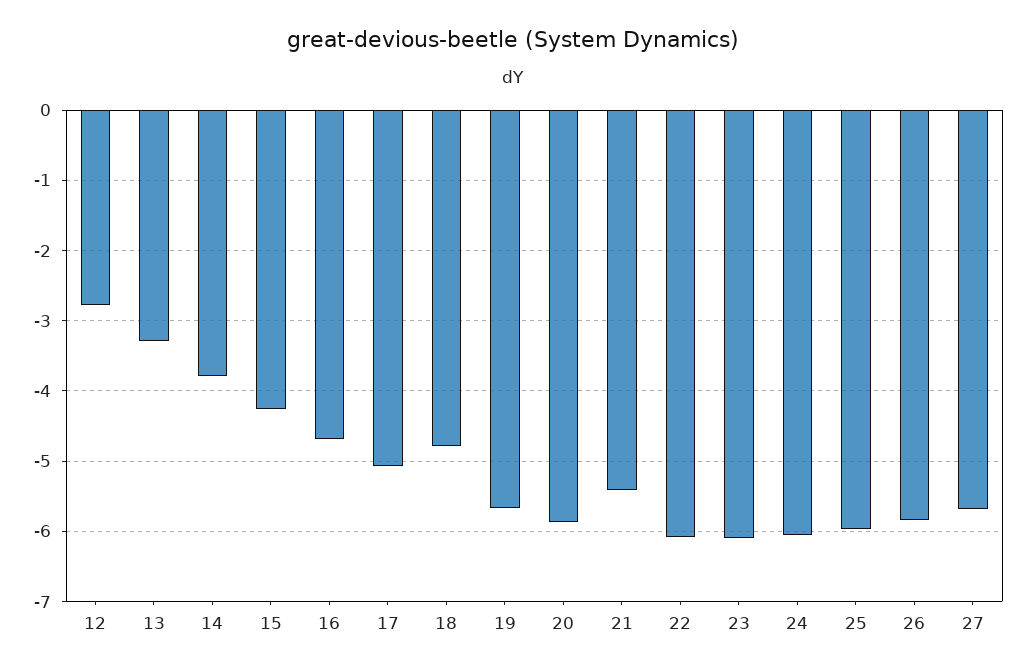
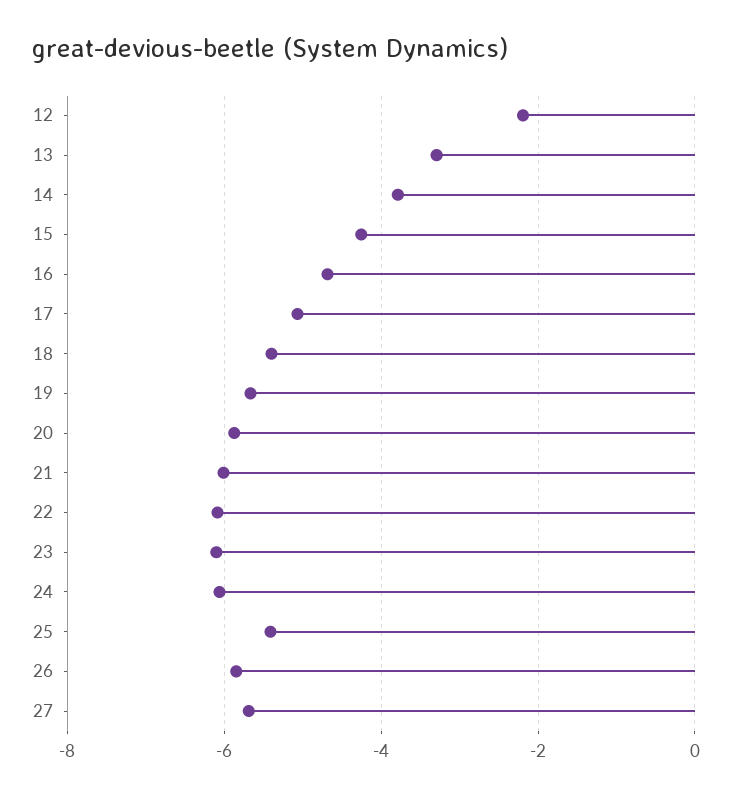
  {
-   "12": -2.8,
+   "12": -2.2,
    "13": -3.3,
    "14": -3.8,
    "15": -4.3,
    "16": -4.7,
    "17": -5.1,
-   "18": -4.8,
+   "18": -5.4,
    "19": -5.7,
    "20": -5.9,
-   "21": -5.4,
+   "21": -6,
    "22": -6.1,
    "23": -6.1,
    "24": -6.1,
-   "25": -6,
+   "25": -5.4,
    "26": -5.8,
    "27": -5.7
  }

